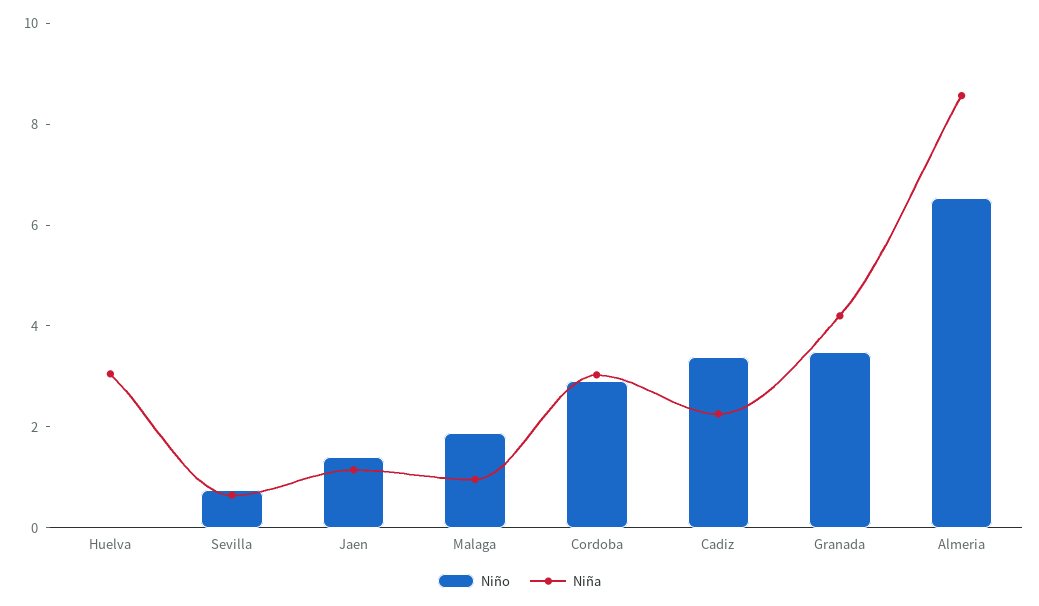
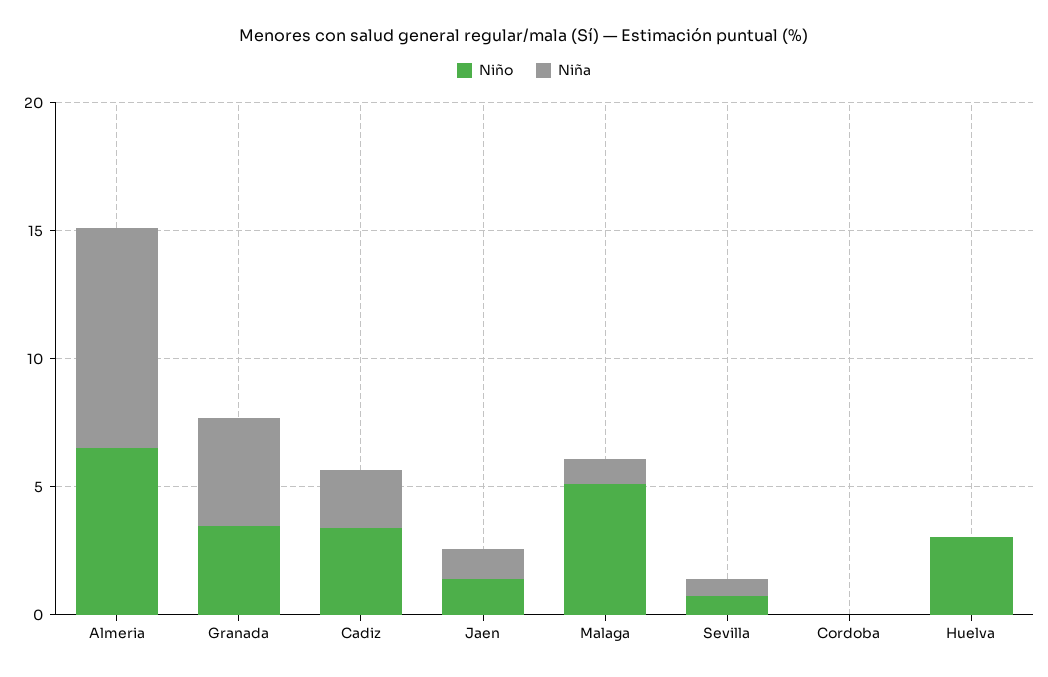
  {
    "Niño": {
-     "Huelva": 0,
+     "Huelva": 3,
      "Sevilla": 1,
      "Jaen": 1.5,
-     "Malaga": 2,
+     "Malaga": 5,
-     "Cordoba": 3,
+     "Cordoba": 0,
      "Cadiz": 3.5,
      "Granada": 3.5,
      "Almeria": 6.5
    },
    "Niña": {
-     "Huelva": 3,
+     "Huelva": 0,
      "Sevilla": 0.5,
      "Jaen": 1,
      "Malaga": 1,
-     "Cordoba": 3,
+     "Cordoba": 0,
      "Cadiz": 2.5,
      "Granada": 4,
      "Almeria": 8.5
    }
  }

